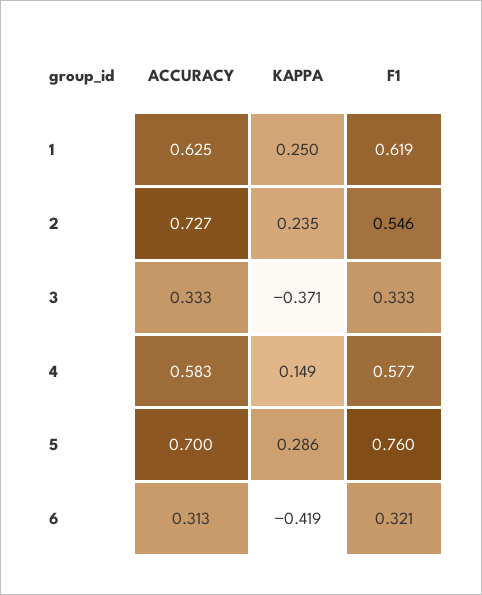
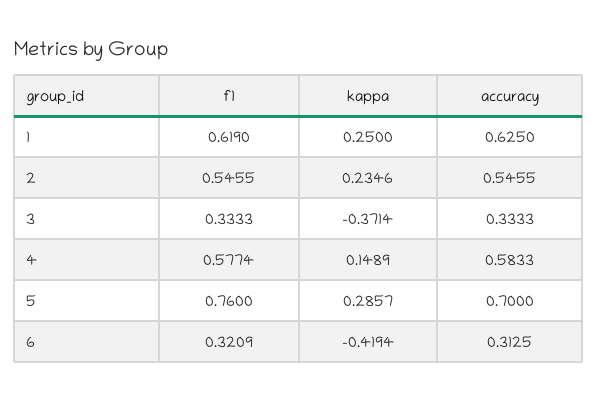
  {
    "ACCURACY": {
      "1": 0.625,
-     "2": 0.727,
+     "2": 0.5455,
      "3": 0.3333,
      "4": 0.5833,
      "5": 0.7,
      "6": 0.3125
    },
    "KAPPA": {
      "1": 0.25,
      "2": 0.2346,
      "3": -0.3714,
      "4": 0.1489,
      "5": 0.2857,
      "6": -0.4194
    },
    "F1": {
      "1": 0.619,
      "2": 0.5455,
      "3": 0.3333,
      "4": 0.5774,
      "5": 0.76,
      "6": 0.3209
    }
  }

